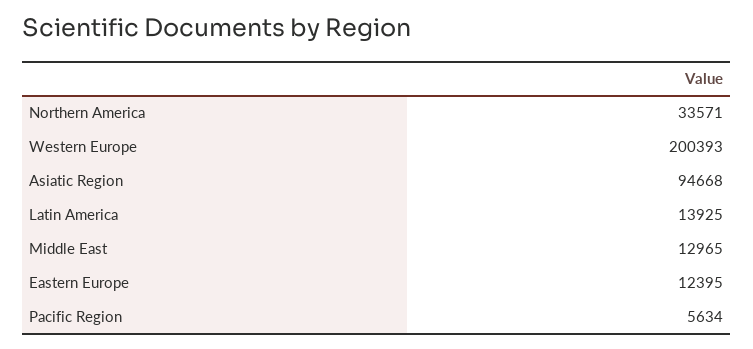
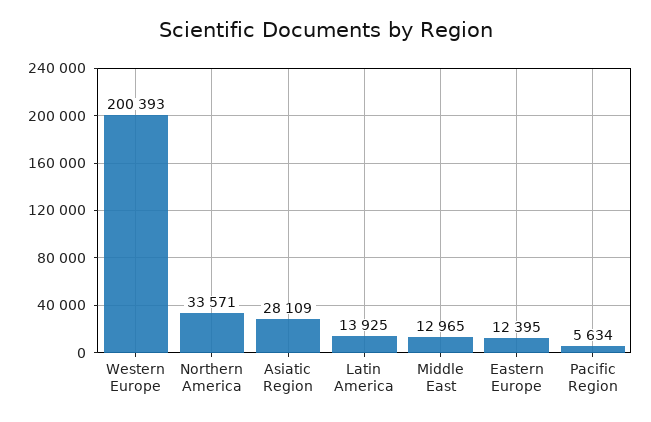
  {
    "Northern America": 33571,
    "Western Europe": 200393,
-   "Asiatic Region": 94668,
+   "Asiatic Region": 28109,
    "Latin America": 13925,
    "Middle East": 12965,
    "Eastern Europe": 12395,
    "Pacific Region": 5634
  }

